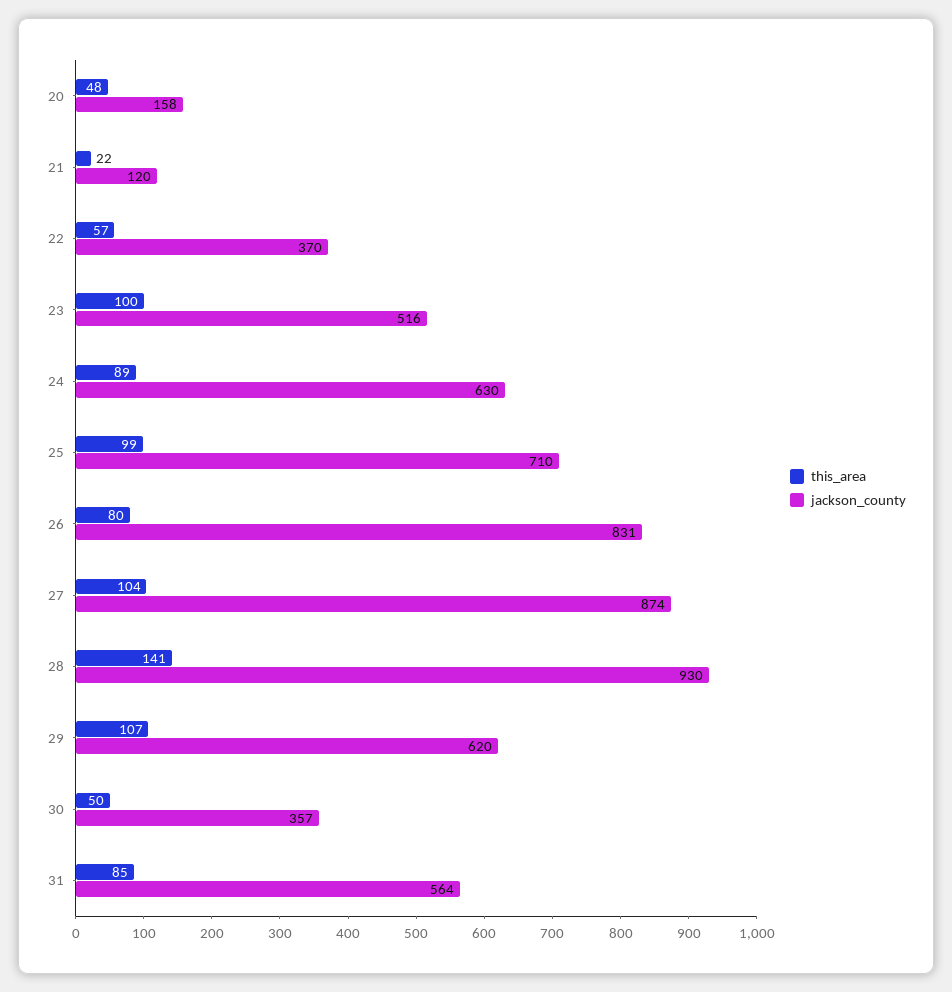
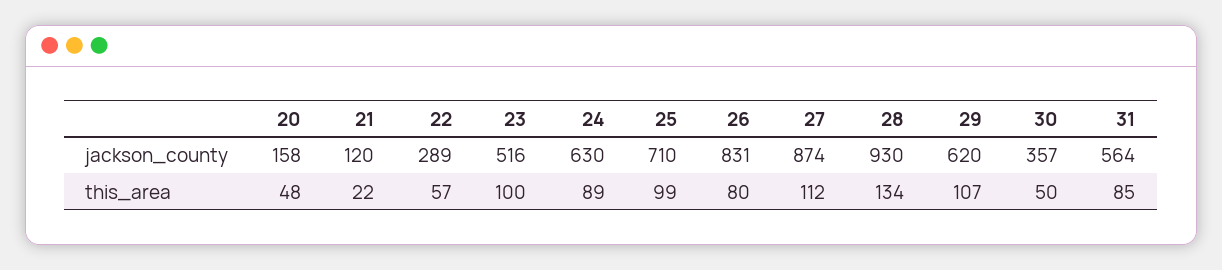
  {
    "this_area": {
      "20": 48,
      "21": 22,
      "22": 57,
      "23": 100,
      "24": 89,
      "25": 99,
      "26": 80,
-     "27": 104,
+     "27": 112,
-     "28": 141,
+     "28": 134,
      "29": 107,
      "30": 50,
      "31": 85
    },
    "jackson_county": {
      "20": 158,
      "21": 120,
-     "22": 370,
+     "22": 289,
      "23": 516,
      "24": 630,
      "25": 710,
      "26": 831,
      "27": 874,
      "28": 930,
      "29": 620,
      "30": 357,
      "31": 564
    }
  }

